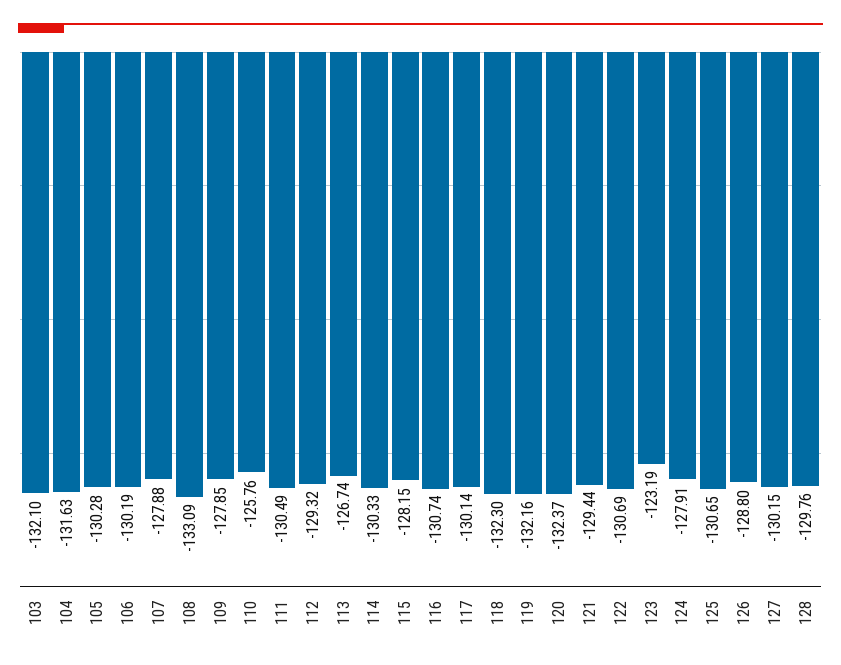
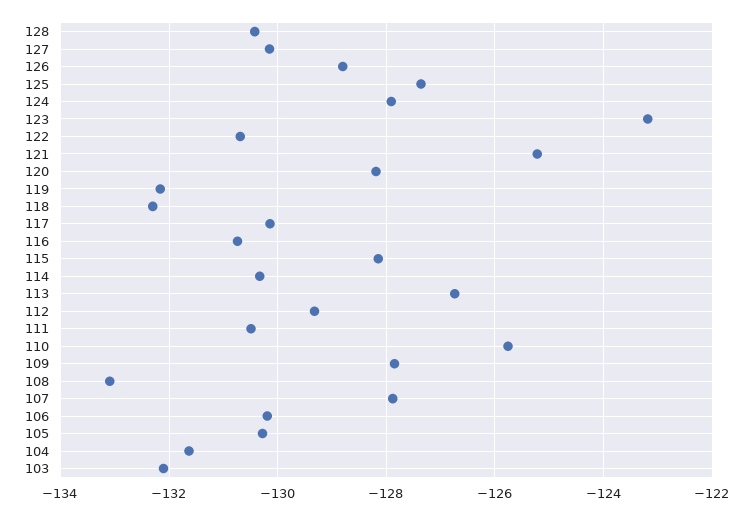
  {
    "103": -132.1,
    "104": -131.63,
    "105": -130.28,
    "106": -130.19,
    "107": -127.88,
    "108": -133.09,
    "109": -127.85,
    "110": -125.76,
    "111": -130.49,
    "112": -129.32,
    "113": -126.74,
    "114": -130.33,
    "115": -128.15,
    "116": -130.74,
    "117": -130.14,
    "118": -132.3,
    "119": -132.16,
-   "120": -132.37,
+   "120": -128.2,
-   "121": -129.44,
+   "121": -125.2,
    "122": -130.69,
    "123": -123.19,
    "124": -127.91,
-   "125": -130.65,
+   "125": -127.4,
    "126": -128.8,
    "127": -130.15,
-   "128": -129.76
+   "128": -130.4
  }

